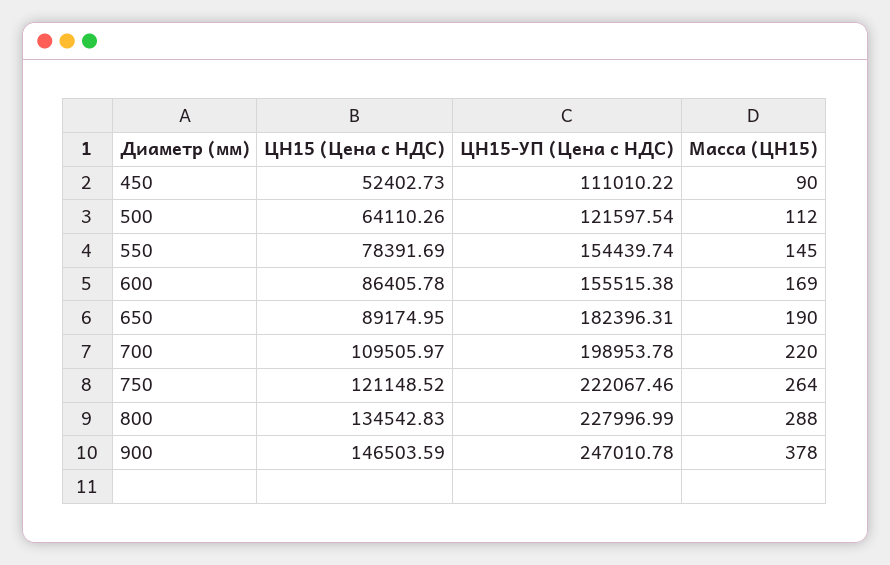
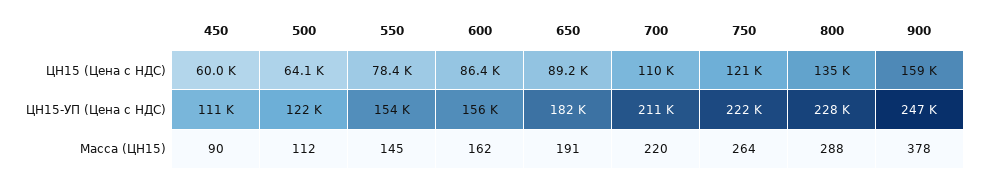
  {
    "ЦН15 (Цена с НДС)": {
-     "450": 52402.73,
+     "450": 60000,
      "500": 64110.26,
      "550": 78391.69,
      "600": 86405.78,
      "650": 89174.95,
      "700": 109505.97,
      "750": 121148.52,
      "800": 134542.83,
-     "900": 146503.59
+     "900": 159000
    },
    "ЦН15-УП (Цена с НДС)": {
      "450": 111010.22,
      "500": 121597.54,
      "550": 154439.74,
      "600": 155515.38,
      "650": 182396.31,
-     "700": 198953.78,
+     "700": 211000,
      "750": 222067.46,
      "800": 227996.99,
      "900": 247010.78
    },
    "Масса (ЦН15)": {
      "450": 90,
      "500": 112,
      "550": 145,
-     "600": 169,
+     "600": 162,
-     "650": 190,
+     "650": 191,
      "700": 220,
      "750": 264,
      "800": 288,
      "900": 378
    }
  }

